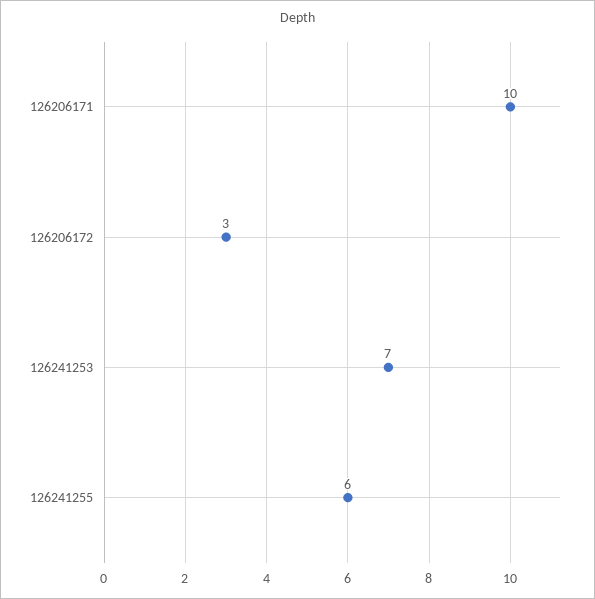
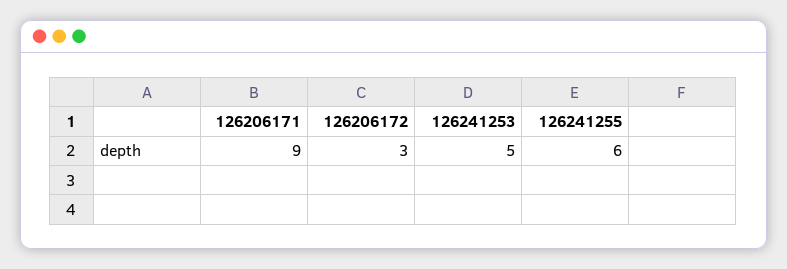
  {
-   "126206171": 10,
+   "126206171": 9,
    "126206172": 3,
-   "126241253": 7,
+   "126241253": 5,
    "126241255": 6
  }

